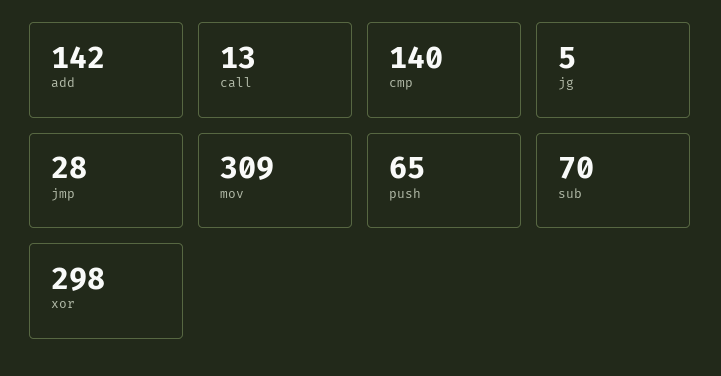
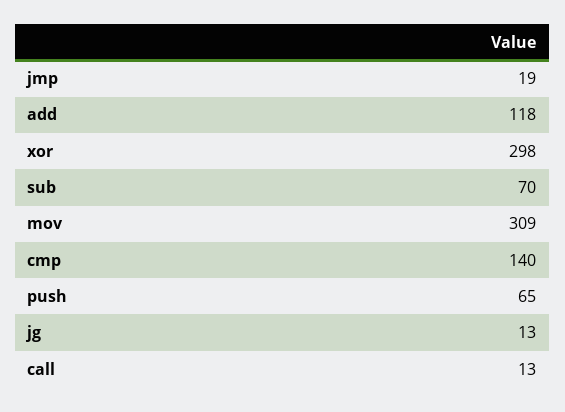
  {
-   "add": 142,
+   "add": 118,
    "call": 13,
    "cmp": 140,
-   "jg": 5,
+   "jg": 13,
-   "jmp": 28,
+   "jmp": 19,
    "mov": 309,
    "push": 65,
    "sub": 70,
    "xor": 298
  }

